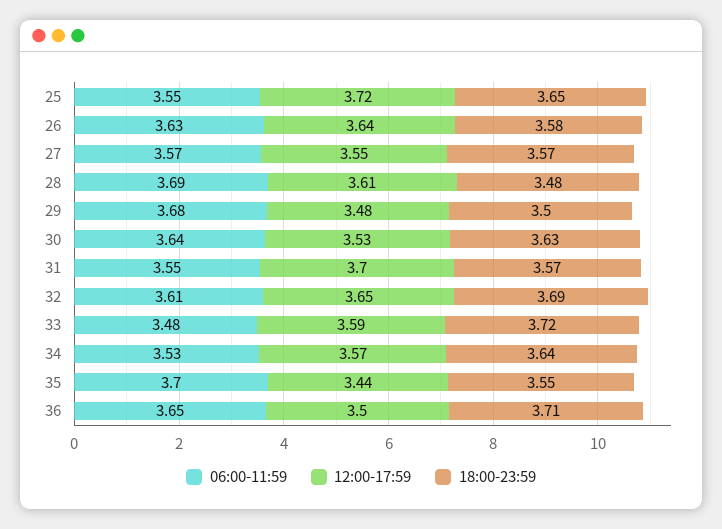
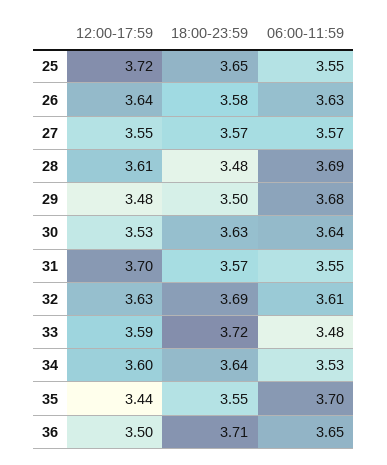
  {
    "06:00-11:59": {
      "25": 3.55,
      "26": 3.63,
      "27": 3.57,
      "28": 3.69,
      "29": 3.68,
      "30": 3.64,
      "31": 3.55,
      "32": 3.61,
      "33": 3.48,
      "34": 3.53,
      "35": 3.7,
      "36": 3.65
    },
    "12:00-17:59": {
      "25": 3.72,
      "26": 3.64,
      "27": 3.55,
      "28": 3.61,
      "29": 3.48,
      "30": 3.53,
      "31": 3.7,
-     "32": 3.65,
+     "32": 3.63,
      "33": 3.59,
-     "34": 3.57,
+     "34": 3.6,
      "35": 3.44,
      "36": 3.5
    },
    "18:00-23:59": {
      "25": 3.65,
      "26": 3.58,
      "27": 3.57,
      "28": 3.48,
      "29": 3.5,
      "30": 3.63,
      "31": 3.57,
      "32": 3.69,
      "33": 3.72,
      "34": 3.64,
      "35": 3.55,
      "36": 3.71
    }
  }

